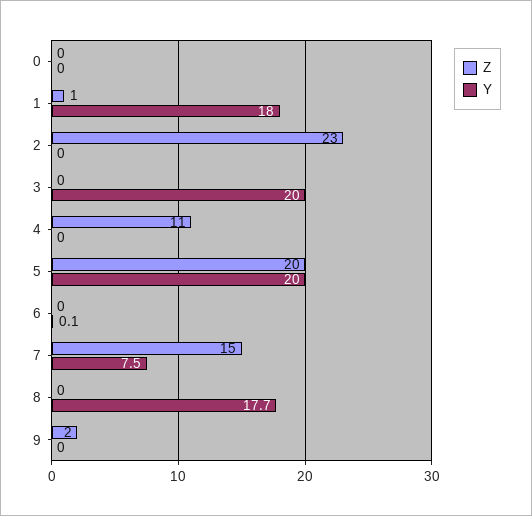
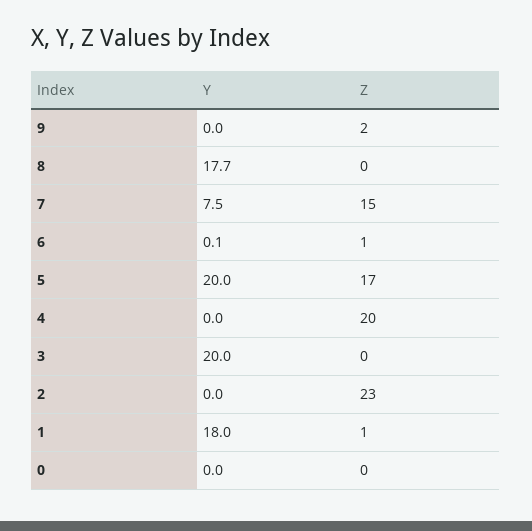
  {
    "Z": {
      "0": 0,
      "1": 1,
      "2": 23,
      "3": 0,
-     "4": 11,
+     "4": 20,
-     "5": 20,
+     "5": 17,
-     "6": 0,
+     "6": 1,
      "7": 15,
      "8": 0,
      "9": 2
    },
    "Y": {
      "0": 0,
      "1": 18,
      "2": 0,
      "3": 20,
      "4": 0,
      "5": 20,
      "6": 0.1,
      "7": 7.5,
      "8": 17.7,
      "9": 0
    }
  }

